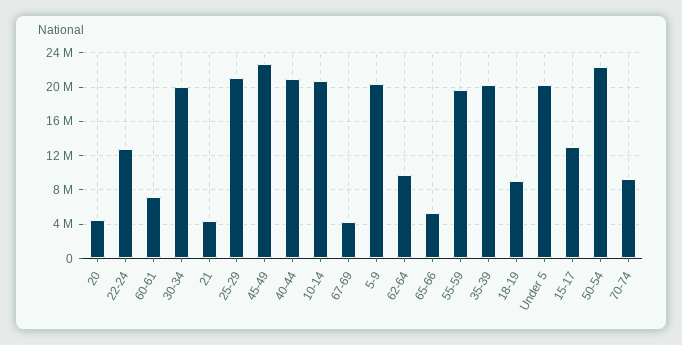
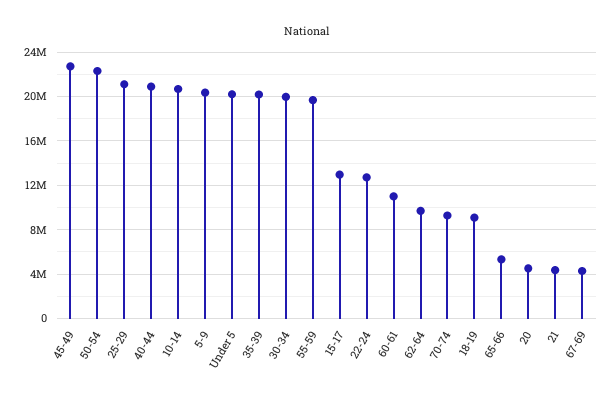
  {
    "20": 5000000,
    "22-24": 13000000,
-   "60-61": 7000000,
+   "60-61": 11000000,
    "30-34": 20000000,
    "21": 4000000,
    "25-29": 21000000,
    "45-49": 23000000,
    "40-44": 21000000,
    "10-14": 21000000,
    "67-69": 4000000,
    "5-9": 20000000,
    "62-64": 10000000,
    "65-66": 5000000,
    "55-59": 20000000,
    "35-39": 20000000,
    "18-19": 9000000,
    "Under 5": 20000000,
    "15-17": 13000000,
    "50-54": 22000000,
    "70-74": 9000000
  }

